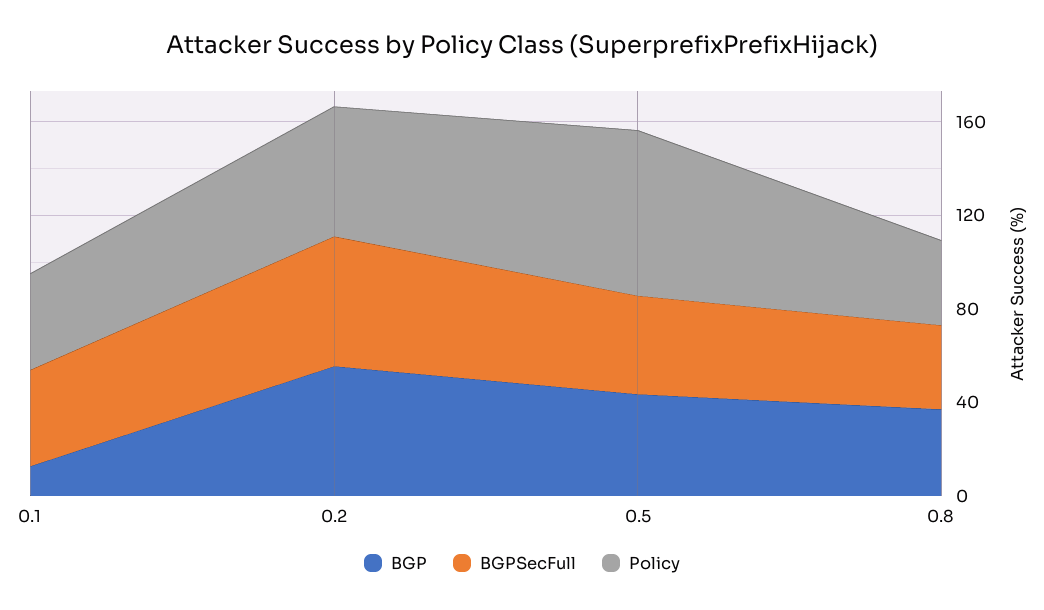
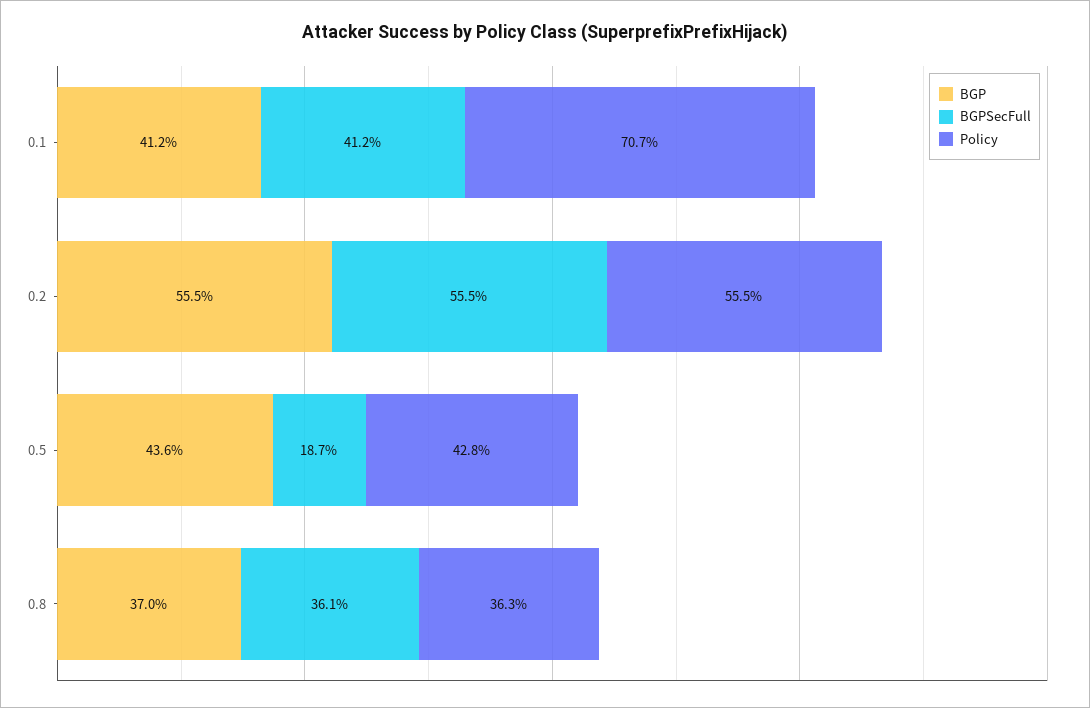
  {
    "BGP": {
-     "0.1": 10,
+     "0.1": 41.2,
      "0.2": 55.5,
      "0.5": 43.6,
      "0.8": 37
    },
    "BGPSecFull": {
      "0.1": 41.2,
      "0.2": 55.5,
-     "0.5": 40,
+     "0.5": 18.7,
      "0.8": 36.1
    },
    "Policy": {
-     "0.1": 40,
+     "0.1": 70.7,
      "0.2": 55.5,
-     "0.5": 70,
+     "0.5": 42.8,
      "0.8": 36.3
    }
  }

